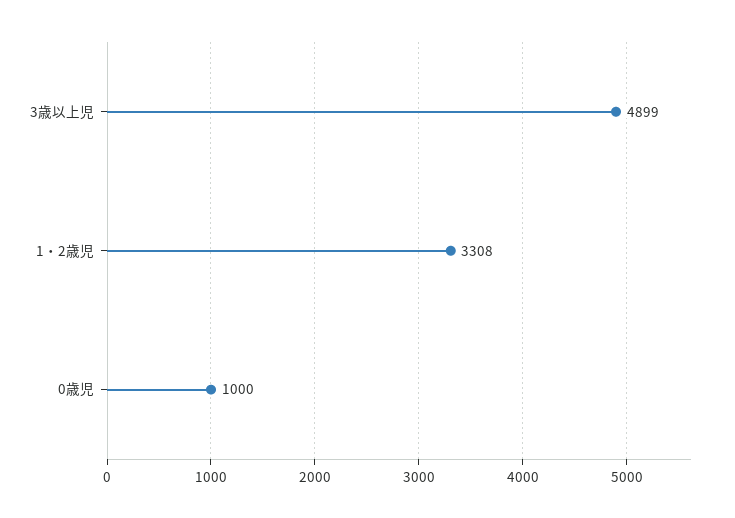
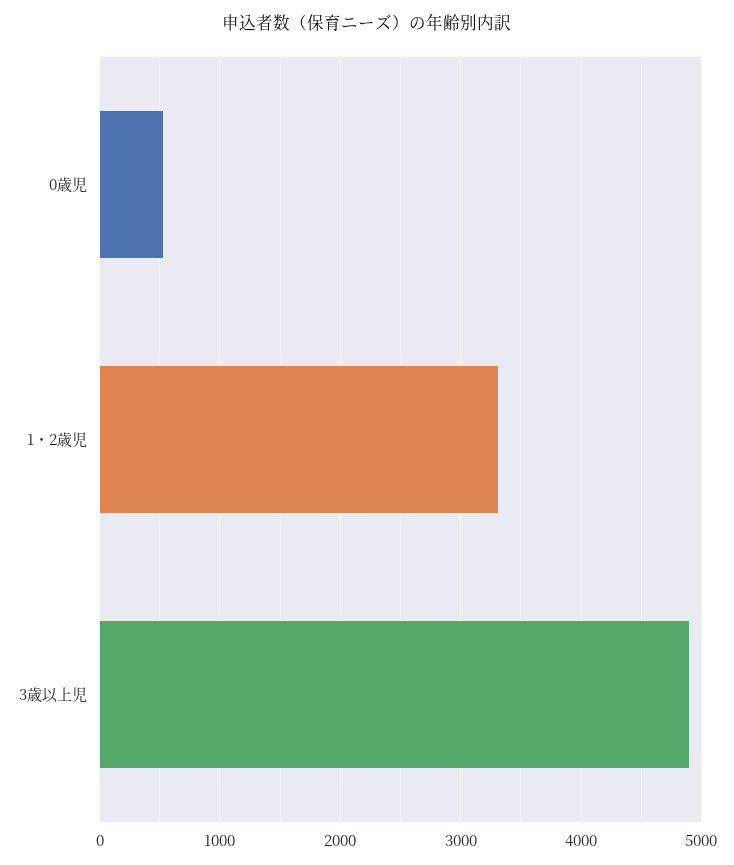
  {
    "3歳以上児": 4899,
    "1・2歳児": 3308,
-   "0歳児": 1000
+   "0歳児": 500
  }

